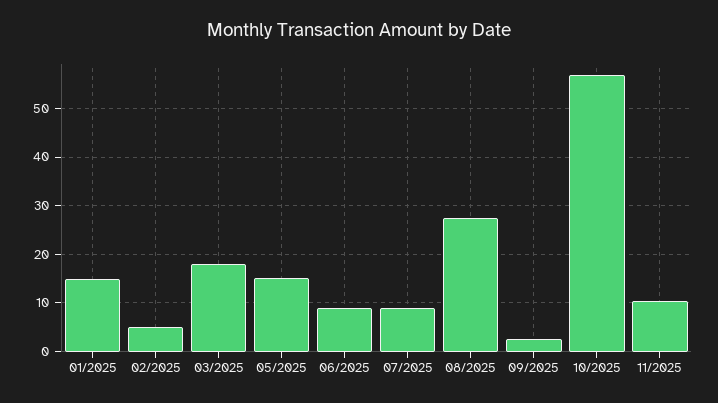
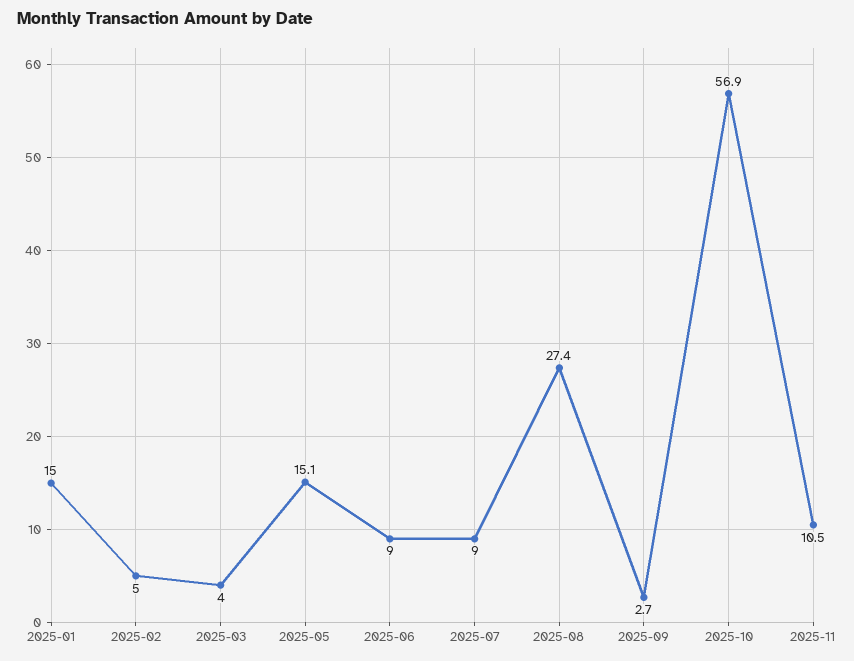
  {
    "01/2025": 15,
    "02/2025": 5,
-   "03/2025": 18,
+   "03/2025": 4,
    "05/2025": 15.1,
    "06/2025": 9,
    "07/2025": 9,
    "08/2025": 27.4,
    "09/2025": 2.7,
    "10/2025": 56.9,
    "11/2025": 10.5
  }

